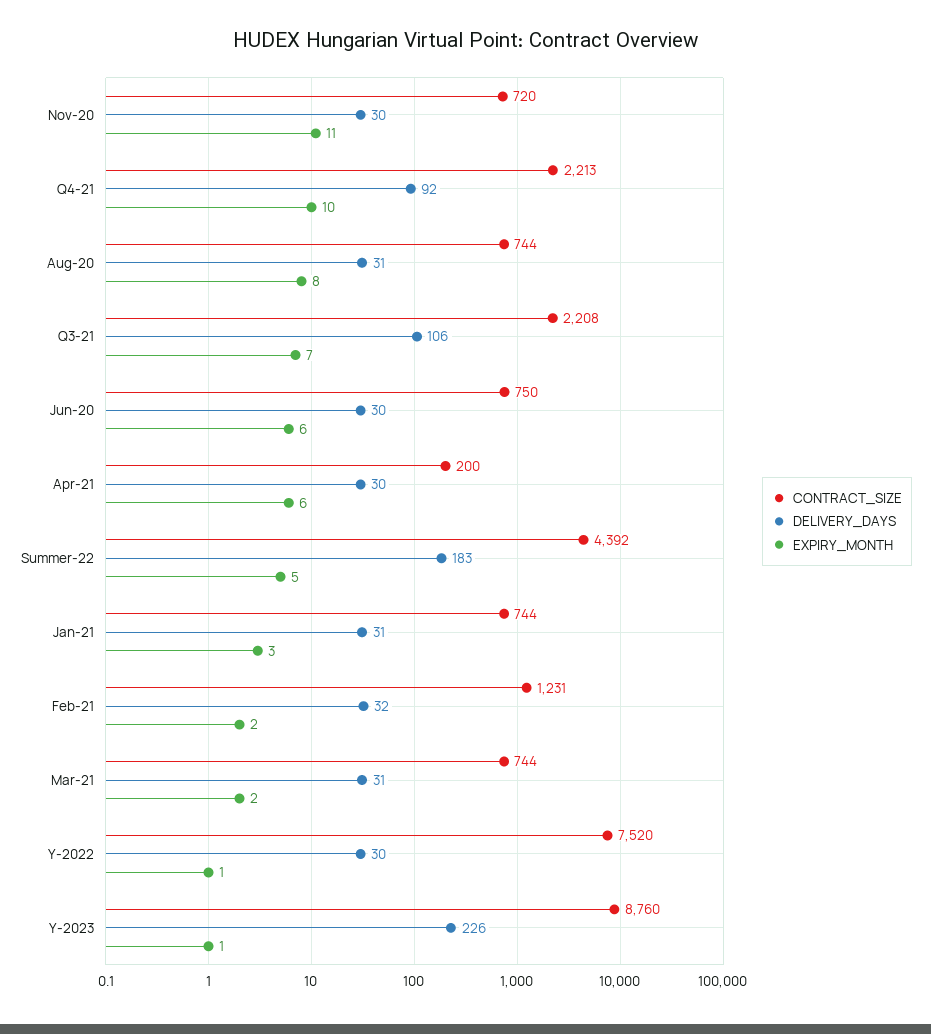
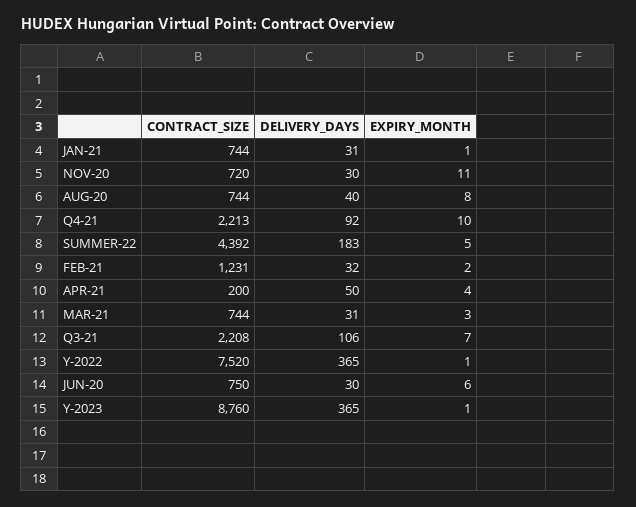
  {
    "CONTRACT_SIZE": {
      "Nov-20": 720,
      "Q4-21": 2213,
      "Aug-20": 744,
      "Q3-21": 2208,
      "Jun-20": 750,
      "Apr-21": 200,
      "Summer-22": 4392,
      "Jan-21": 744,
      "Feb-21": 1231,
      "Mar-21": 744,
      "Y-2022": 7520,
      "Y-2023": 8760
    },
    "DELIVERY_DAYS": {
      "Nov-20": 30,
      "Q4-21": 92,
-     "Aug-20": 31,
+     "Aug-20": 40,
      "Q3-21": 106,
      "Jun-20": 30,
-     "Apr-21": 30,
+     "Apr-21": 50,
      "Summer-22": 183,
      "Jan-21": 31,
      "Feb-21": 32,
      "Mar-21": 31,
-     "Y-2022": 30,
+     "Y-2022": 365,
-     "Y-2023": 226
+     "Y-2023": 365
    },
    "EXPIRY_MONTH": {
      "Nov-20": 11,
      "Q4-21": 10,
      "Aug-20": 8,
      "Q3-21": 7,
      "Jun-20": 6,
-     "Apr-21": 6,
+     "Apr-21": 4,
      "Summer-22": 5,
-     "Jan-21": 3,
+     "Jan-21": 1,
      "Feb-21": 2,
-     "Mar-21": 2,
+     "Mar-21": 3,
      "Y-2022": 1,
      "Y-2023": 1
    }
  }

